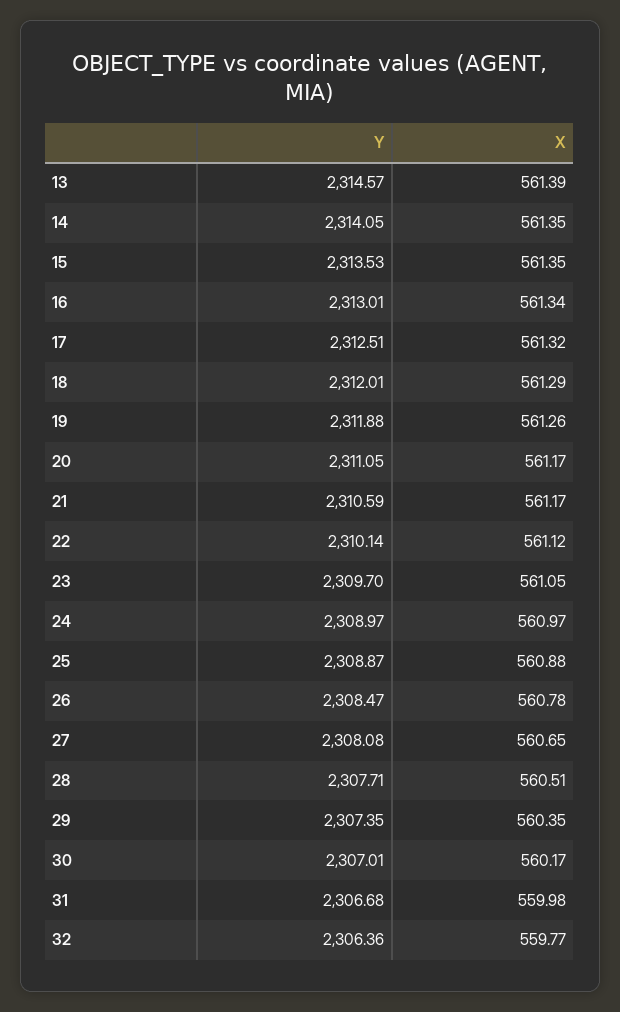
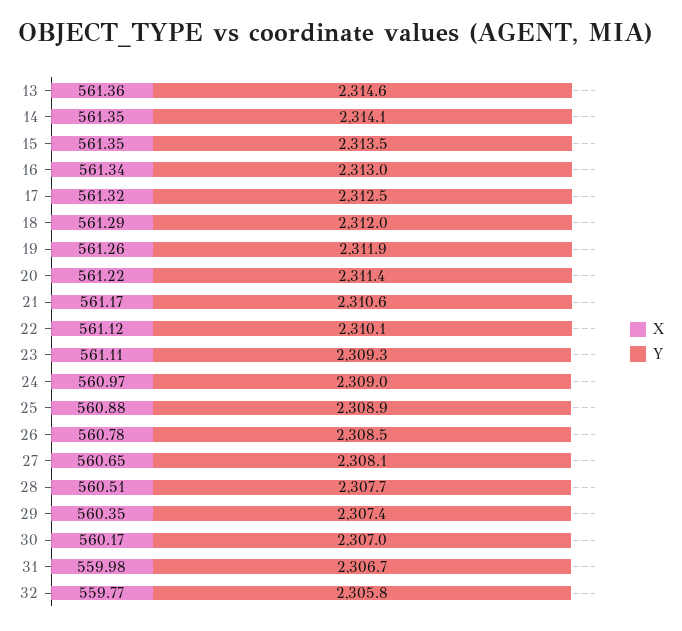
  {
    "Y": {
      "13": 2314.57,
      "14": 2314.05,
      "15": 2313.53,
      "16": 2313.01,
      "17": 2312.51,
      "18": 2312.01,
      "19": 2311.88,
-     "20": 2311.05,
+     "20": 2311.4,
      "21": 2310.59,
      "22": 2310.14,
-     "23": 2309.7,
+     "23": 2309.3,
      "24": 2308.97,
      "25": 2308.87,
      "26": 2308.47,
      "27": 2308.08,
      "28": 2307.71,
      "29": 2307.35,
      "30": 2307.01,
      "31": 2306.68,
-     "32": 2306.36
+     "32": 2305.8
    },
    "X": {
-     "13": 561.39,
+     "13": 561.36,
      "14": 561.35,
      "15": 561.35,
      "16": 561.34,
      "17": 561.32,
      "18": 561.29,
      "19": 561.26,
-     "20": 561.17,
+     "20": 561.22,
      "21": 561.17,
      "22": 561.12,
-     "23": 561.05,
+     "23": 561.11,
      "24": 560.97,
      "25": 560.88,
      "26": 560.78,
      "27": 560.65,
      "28": 560.51,
      "29": 560.35,
      "30": 560.17,
      "31": 559.98,
      "32": 559.77
    }
  }

